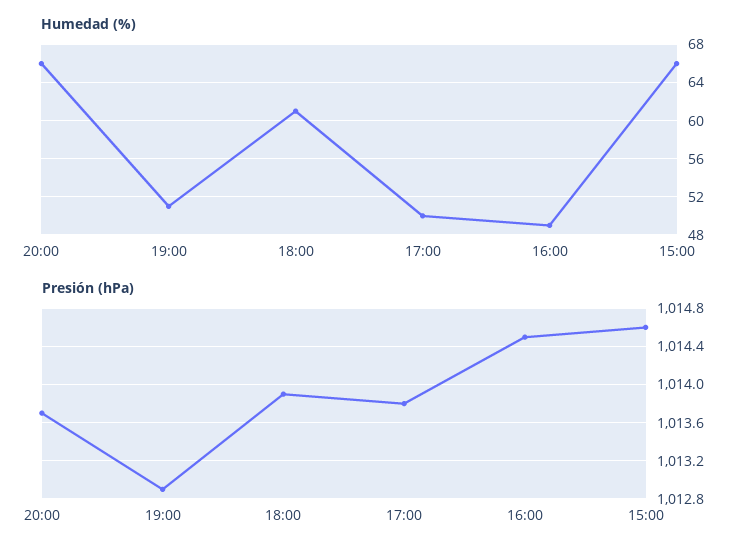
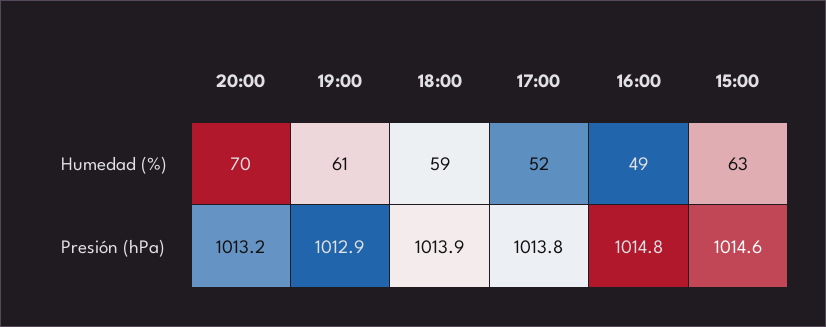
  {
    "Humedad (%)": {
-     "20:00": 66,
+     "20:00": 70,
-     "19:00": 51,
+     "19:00": 61,
-     "18:00": 61,
+     "18:00": 59,
-     "17:00": 50,
+     "17:00": 52,
      "16:00": 49,
-     "15:00": 66
+     "15:00": 63
    },
    "Presión (hPa)": {
-     "20:00": 1013.7,
+     "20:00": 1013.2,
      "19:00": 1012.9,
      "18:00": 1013.9,
      "17:00": 1013.8,
-     "16:00": 1014.5,
+     "16:00": 1014.8,
      "15:00": 1014.6
    }
  }

